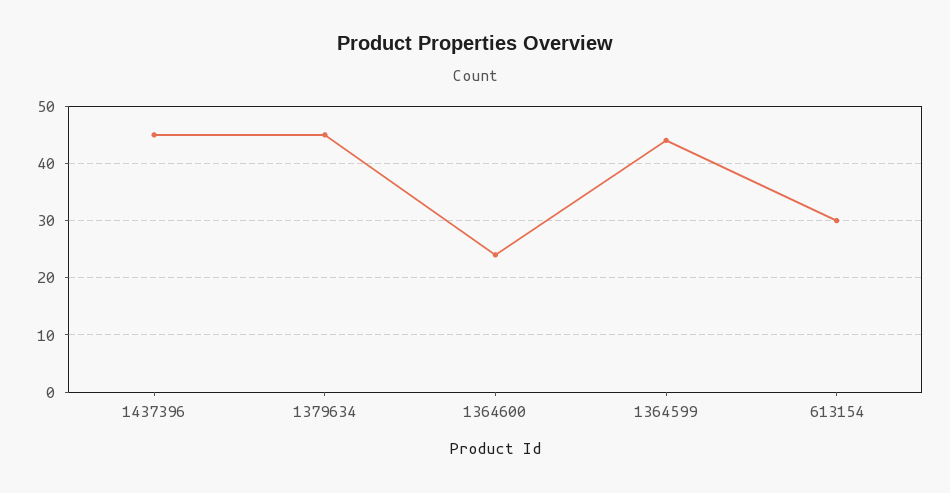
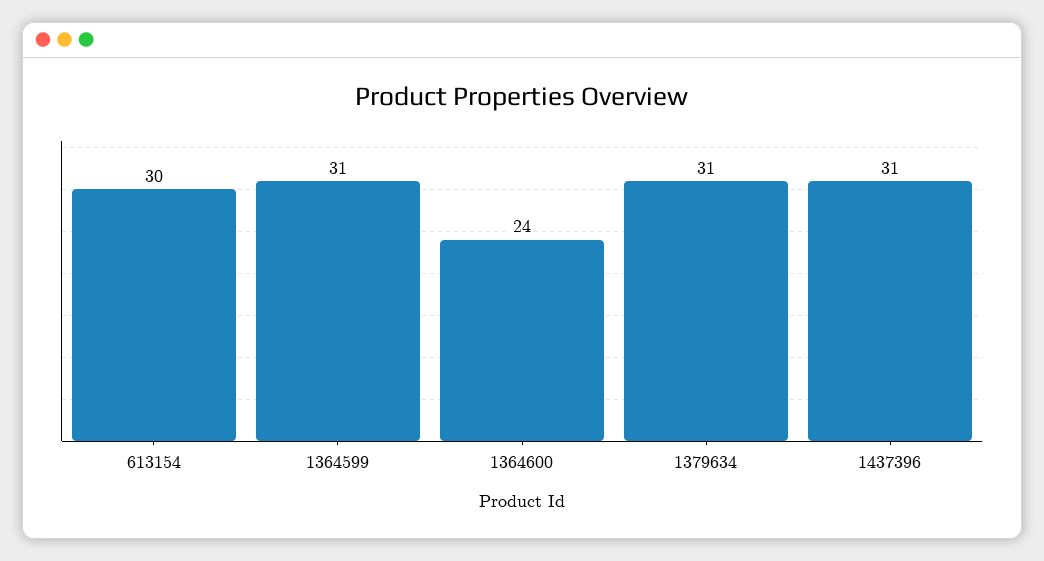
  {
-   "1437396": 45,
+   "1437396": 31,
-   "1379634": 45,
+   "1379634": 31,
    "1364600": 24,
-   "1364599": 45,
+   "1364599": 31,
    "613154": 30
  }

